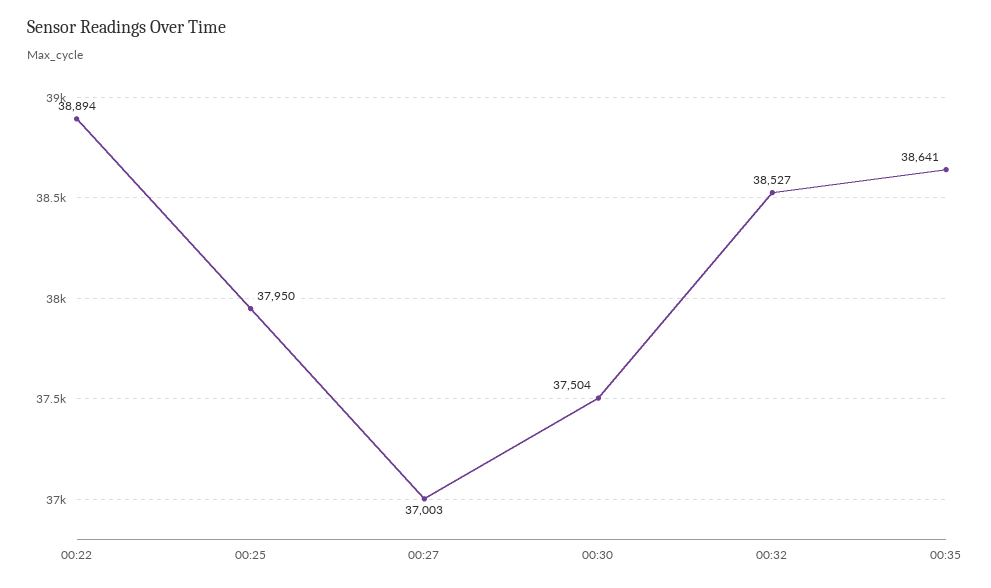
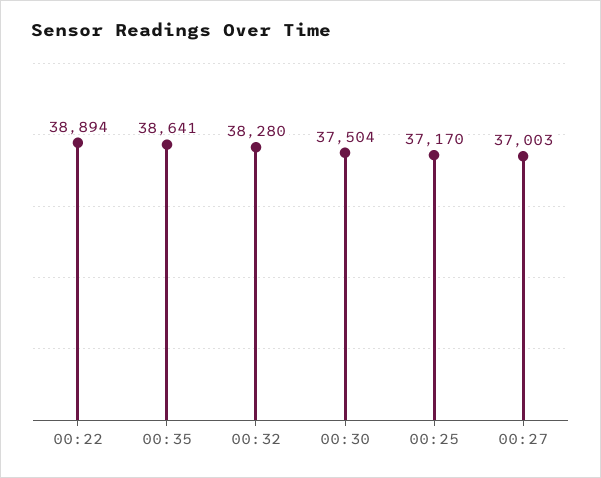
  {
    "00:22": 38894,
-   "00:25": 37950,
+   "00:25": 37170,
    "00:27": 37003,
    "00:30": 37504,
-   "00:32": 38527,
+   "00:32": 38280,
    "00:35": 38641
  }

